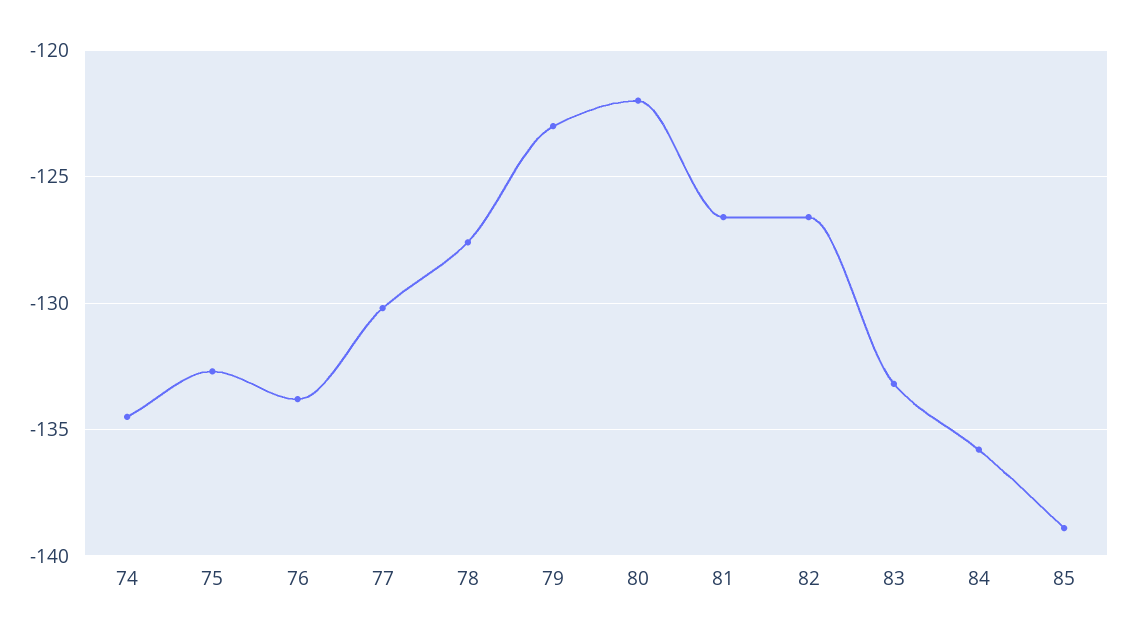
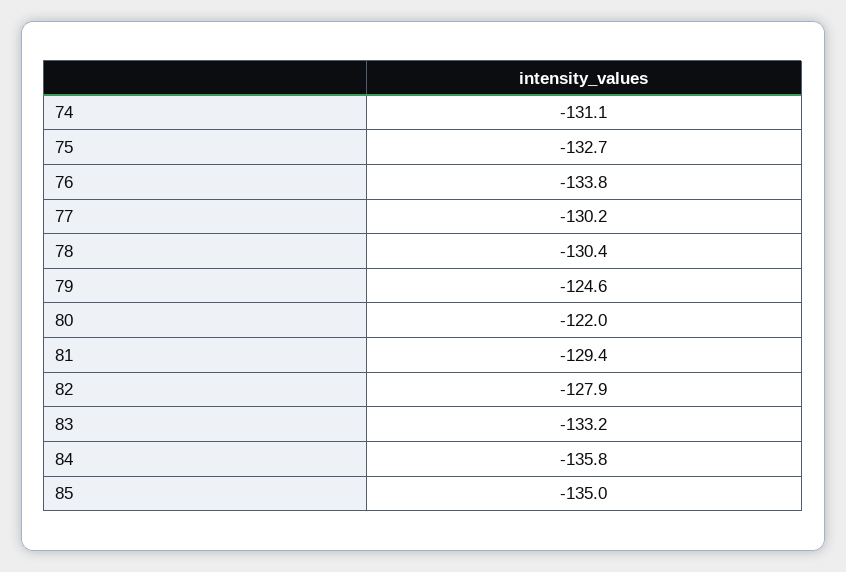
  {
-   "74": -134.5,
+   "74": -131.1,
    "75": -132.7,
    "76": -133.8,
    "77": -130.2,
-   "78": -127.5,
+   "78": -130.4,
-   "79": -123,
+   "79": -124.6,
    "80": -122,
-   "81": -126.5,
+   "81": -129.4,
-   "82": -126.5,
+   "82": -127.9,
    "83": -133.2,
    "84": -135.8,
-   "85": -139
+   "85": -135
  }

